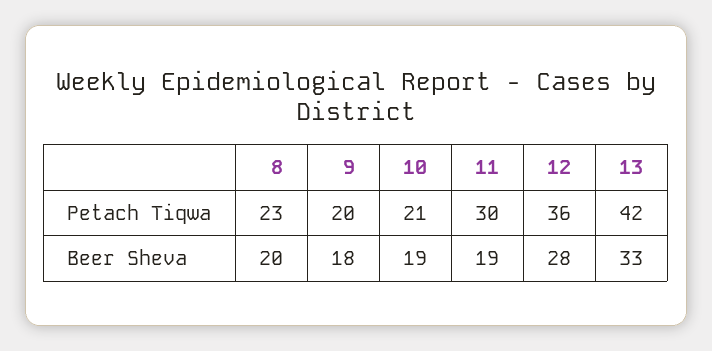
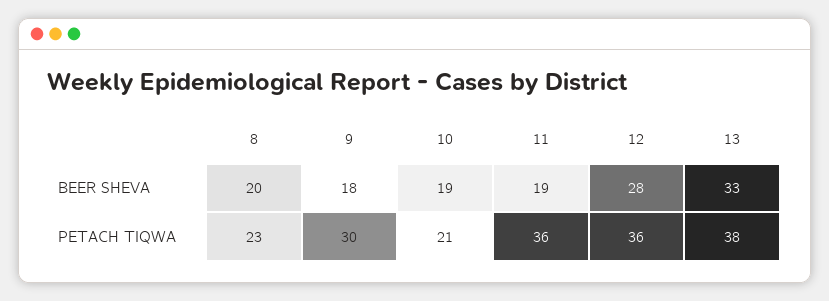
  {
    "8": {
      "Petach Tiqwa": 23,
      "Beer Sheva": 20
    },
    "9": {
-     "Petach Tiqwa": 20,
+     "Petach Tiqwa": 30,
      "Beer Sheva": 18
    },
    "10": {
      "Petach Tiqwa": 21,
      "Beer Sheva": 19
    },
    "11": {
-     "Petach Tiqwa": 30,
+     "Petach Tiqwa": 36,
      "Beer Sheva": 19
    },
    "12": {
      "Petach Tiqwa": 36,
      "Beer Sheva": 28
    },
    "13": {
-     "Petach Tiqwa": 42,
+     "Petach Tiqwa": 38,
      "Beer Sheva": 33
    }
  }

